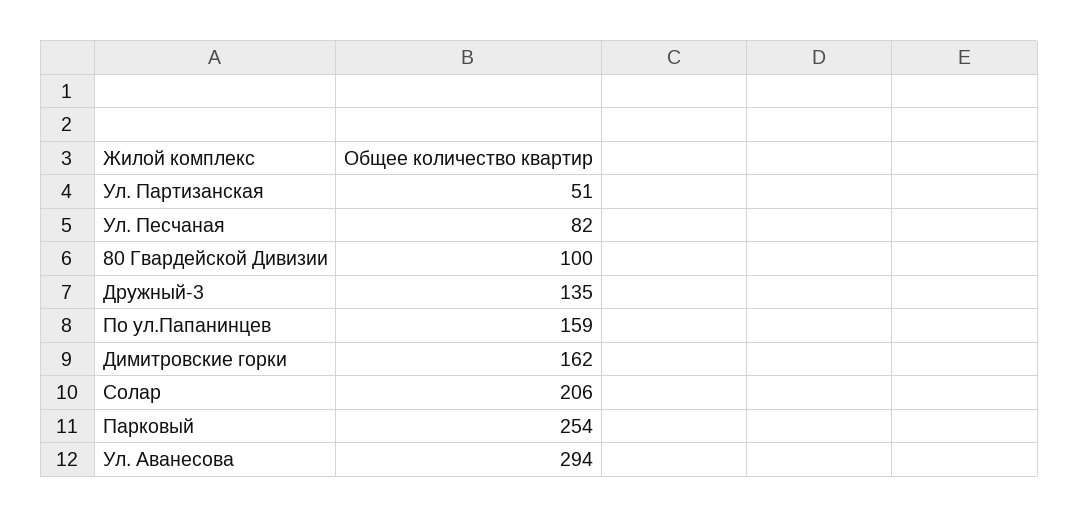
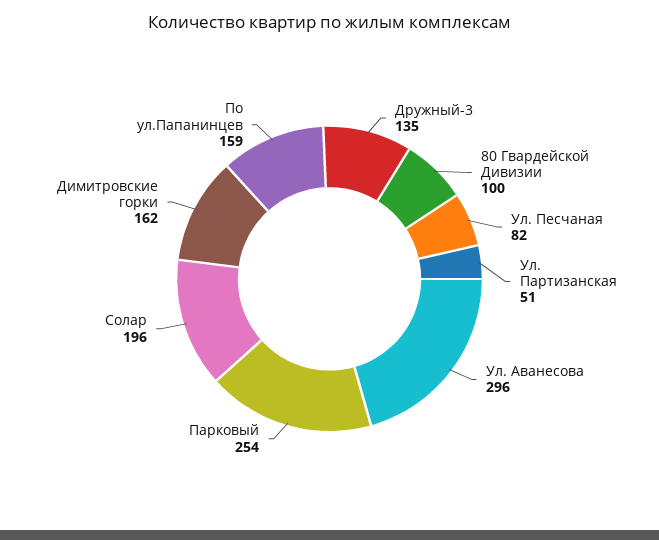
  {
    "Ул. Партизанская": 51,
    "Ул. Песчаная": 82,
    "80 Гвардейской Дивизии": 100,
    "Дружный-3": 135,
    "По ул.Папанинцев": 159,
    "Димитровские горки": 162,
-   "Солар": 206,
+   "Солар": 196,
    "Парковый": 254,
-   "Ул. Аванесова": 294
+   "Ул. Аванесова": 296
  }

